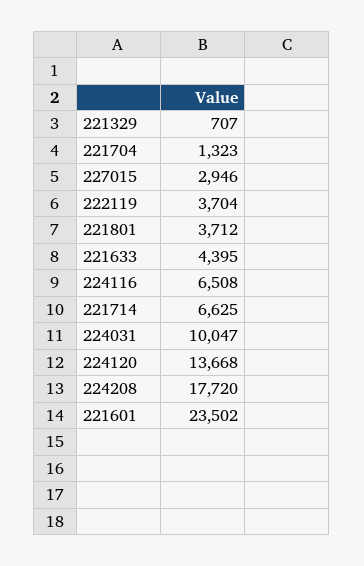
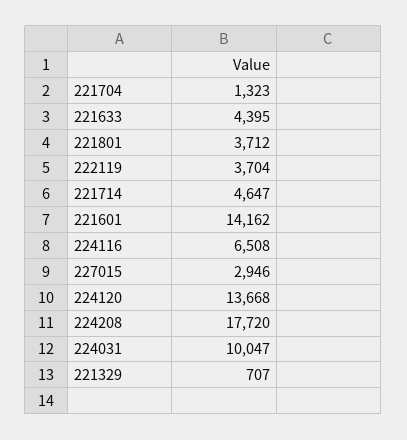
  {
    "221329": 707,
    "221704": 1323,
    "227015": 2946,
    "222119": 3704,
    "221801": 3712,
    "221633": 4395,
    "224116": 6508,
-   "221714": 6625,
+   "221714": 4647,
    "224031": 10047,
    "224120": 13668,
    "224208": 17720,
-   "221601": 23502
+   "221601": 14162
  }

